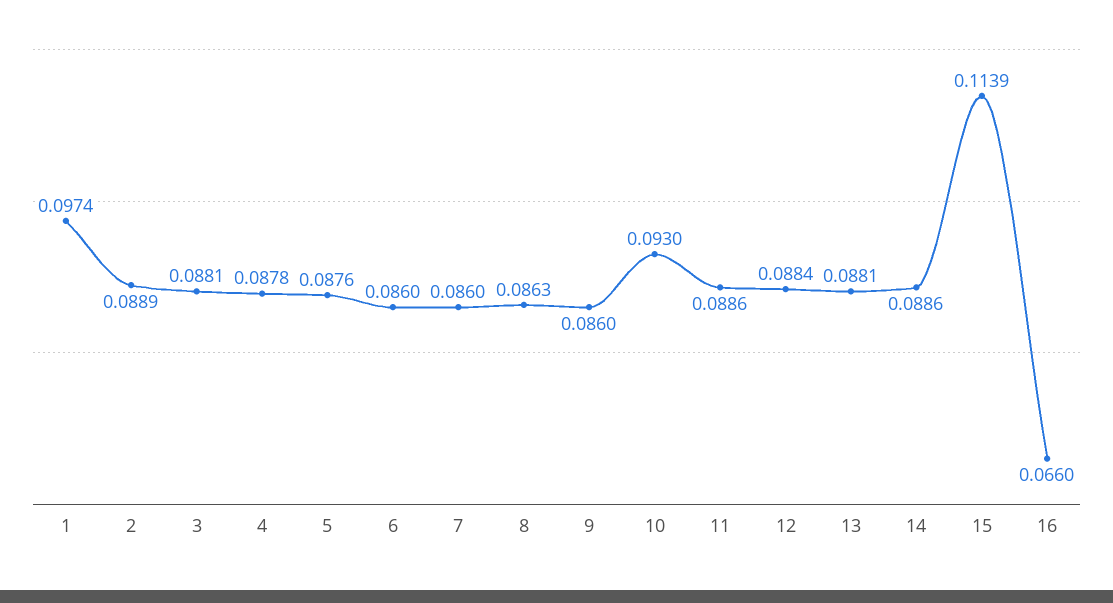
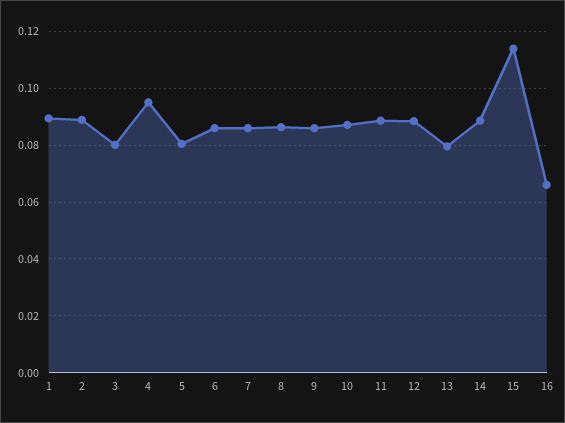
  {
-   "1": 0.0974,
+   "1": 0.09,
    "2": 0.0889,
-   "3": 0.0881,
+   "3": 0.08,
-   "4": 0.0878,
+   "4": 0.095,
-   "5": 0.0876,
+   "5": 0.08,
    "6": 0.086,
    "7": 0.086,
    "8": 0.0863,
    "9": 0.086,
-   "10": 0.093,
+   "10": 0.0875,
    "11": 0.0886,
    "12": 0.0884,
-   "13": 0.0881,
+   "13": 0.08,
    "14": 0.0886,
    "15": 0.1139,
    "16": 0.066
  }

